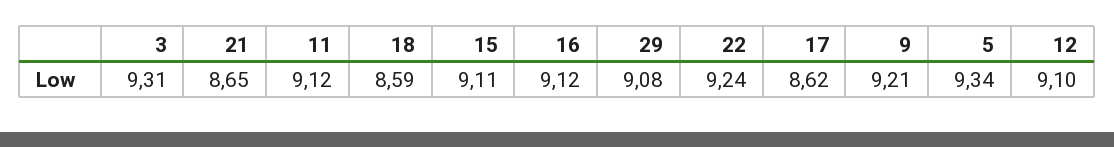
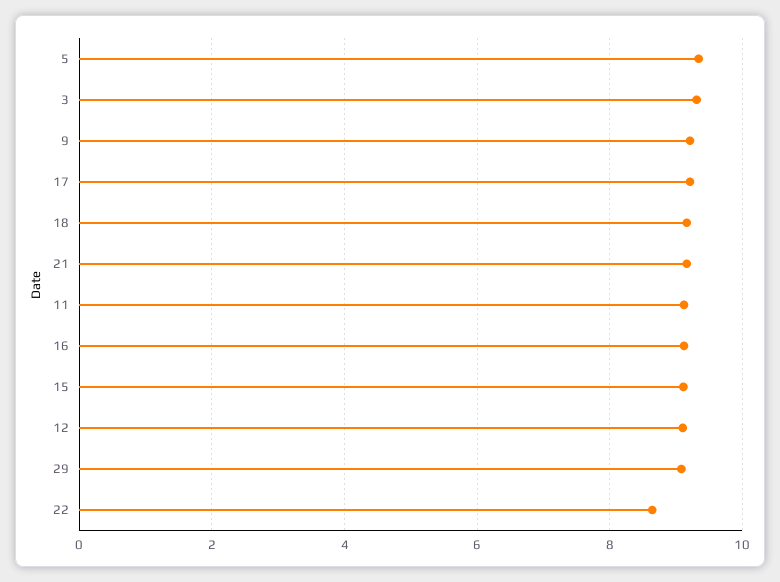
  {
    "3": 9.31,
-   "21": 8.65,
+   "21": 9.2,
    "11": 9.12,
-   "18": 8.59,
+   "18": 9.2,
    "15": 9.11,
    "16": 9.12,
    "29": 9.08,
-   "22": 9.24,
+   "22": 8.6,
-   "17": 8.62,
+   "17": 9.2,
    "9": 9.21,
    "5": 9.34,
    "12": 9.1
  }

